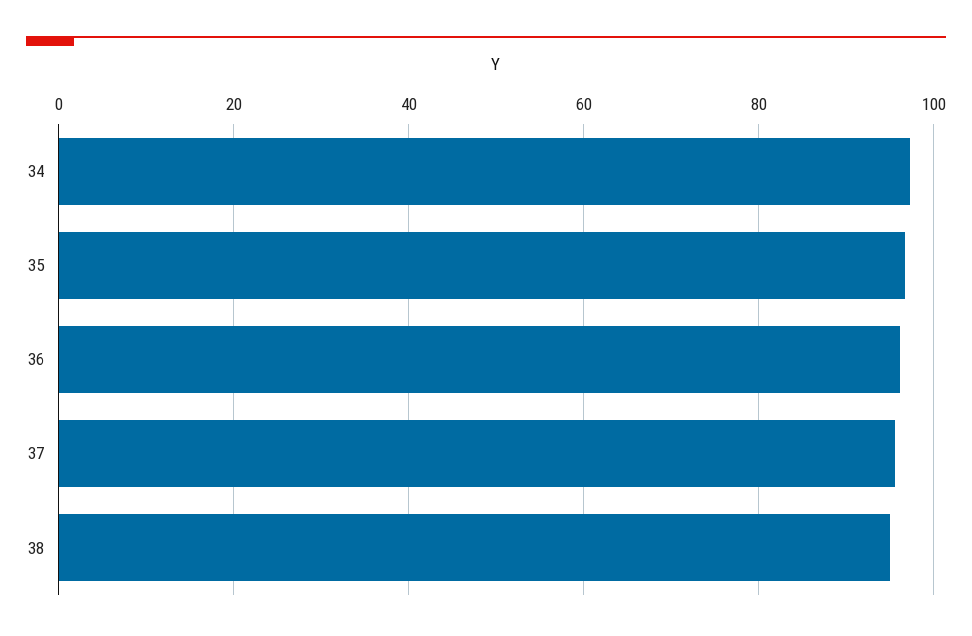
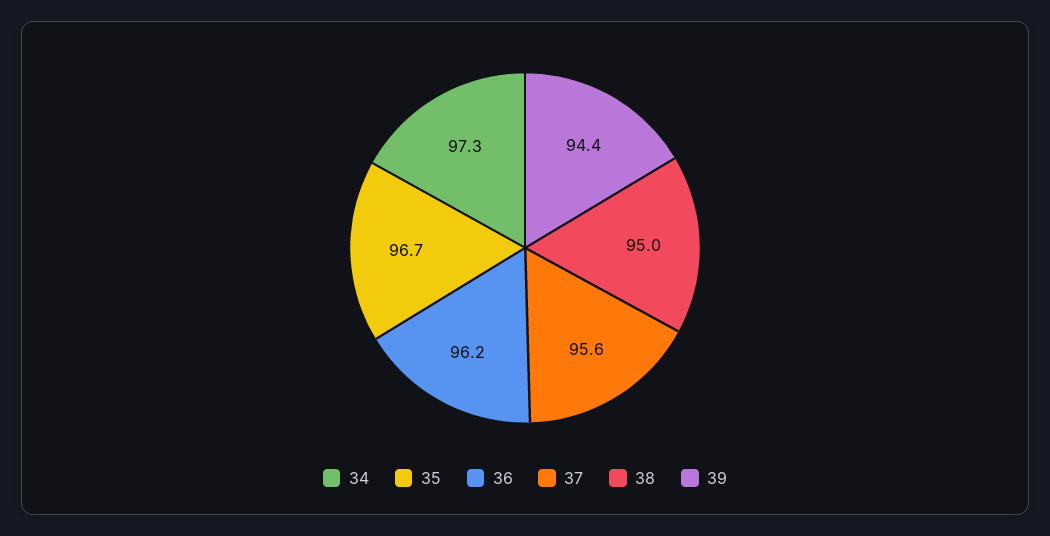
  {
    "34": 97.3,
    "35": 96.7,
    "36": 96.2,
    "37": 95.6,
-   "38": 95
+   "38": 95,
+   "39": 94.4
  }

